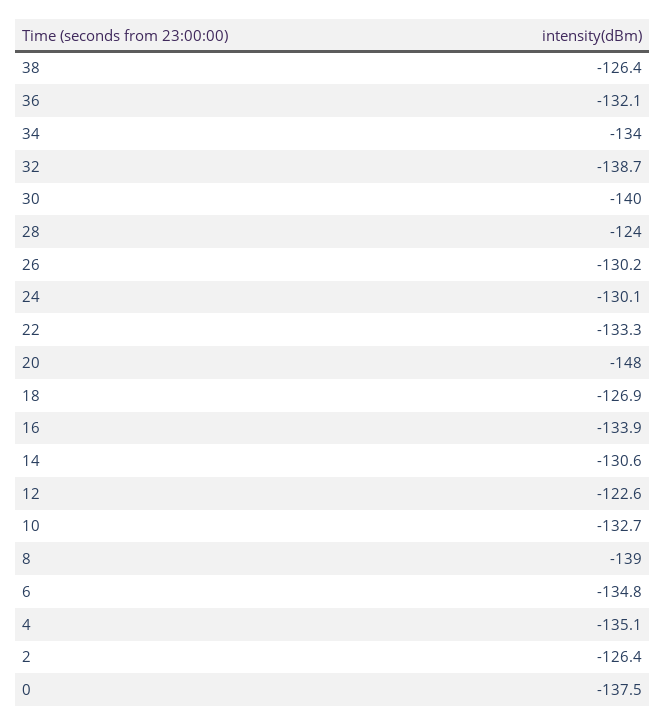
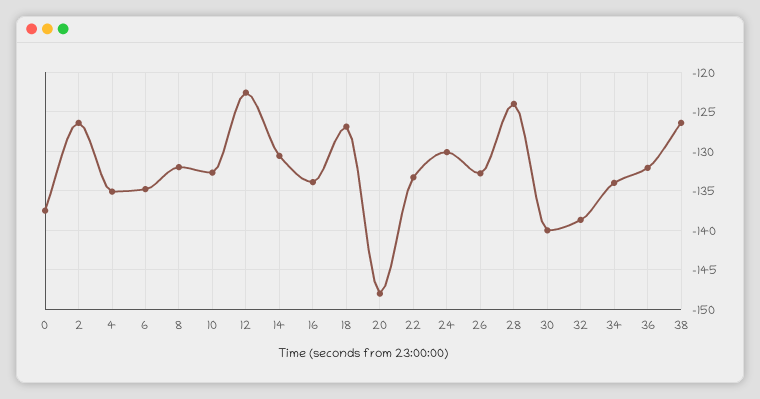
  {
    "38": -126.4,
    "36": -132.1,
    "34": -134,
    "32": -138.7,
    "30": -140,
    "28": -124,
-   "26": -130.2,
+   "26": -133,
    "24": -130.1,
    "22": -133.3,
    "20": -148,
    "18": -126.9,
    "16": -133.9,
    "14": -130.6,
    "12": -122.6,
    "10": -132.7,
-   "8": -139,
+   "8": -132,
    "6": -134.8,
    "4": -135.1,
    "2": -126.4,
    "0": -137.5
  }

